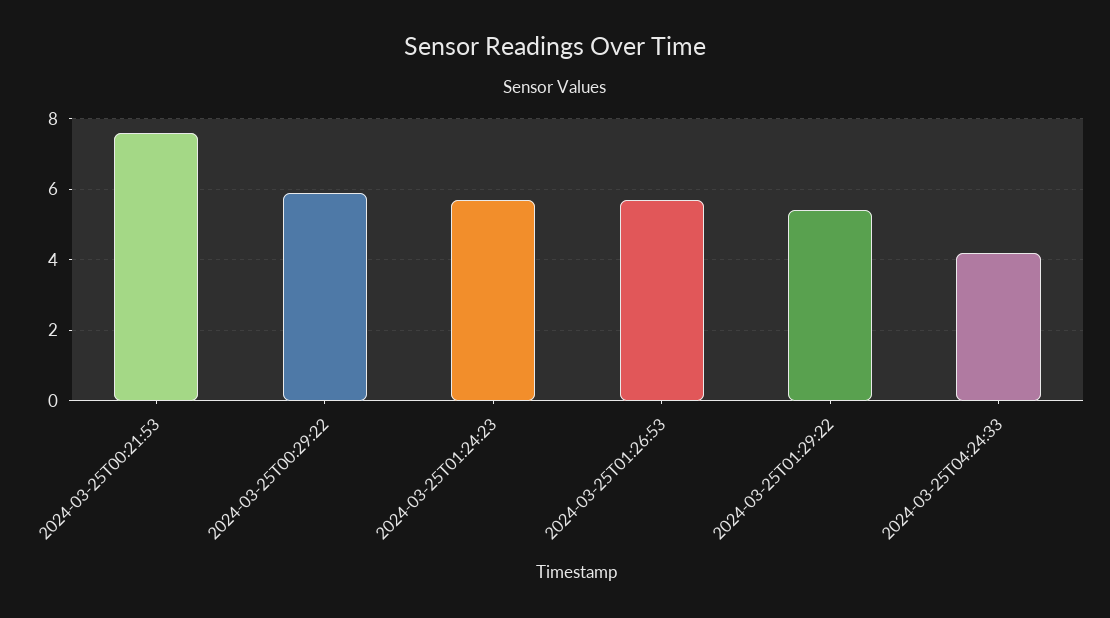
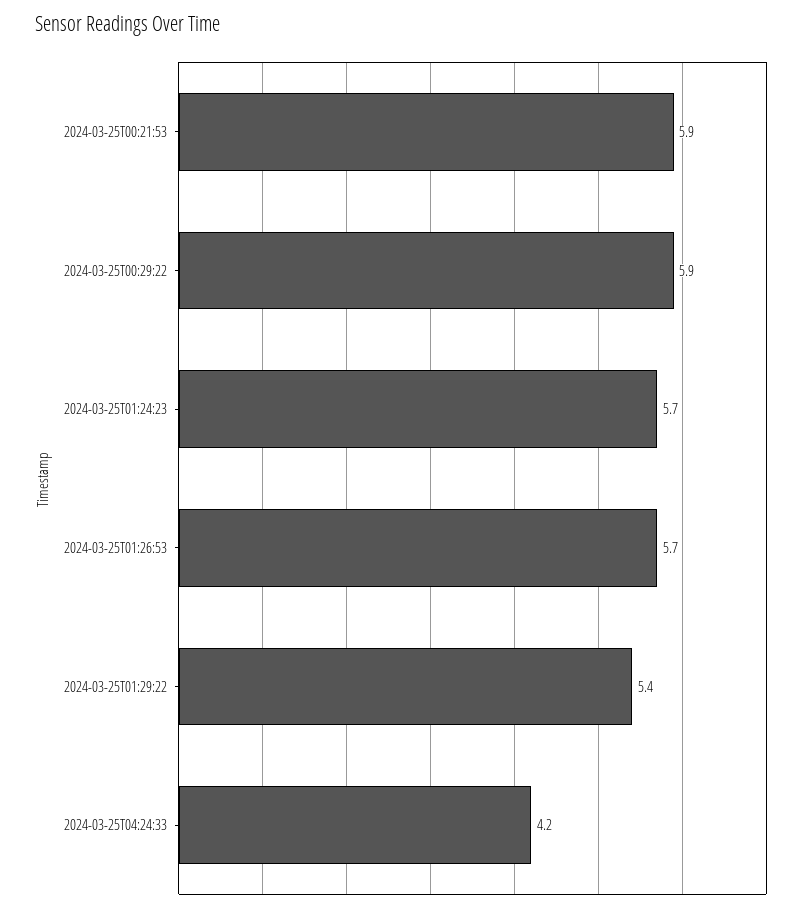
  {
-   "2024-03-25T00:21:53": 7.5,
+   "2024-03-25T00:21:53": 5.9,
    "2024-03-25T00:29:22": 5.9,
    "2024-03-25T01:24:23": 5.7,
    "2024-03-25T01:26:53": 5.7,
    "2024-03-25T01:29:22": 5.4,
    "2024-03-25T04:24:33": 4.2
  }

